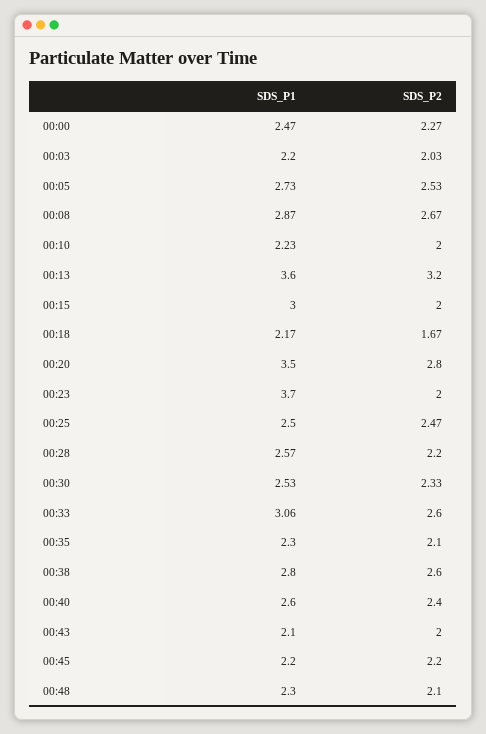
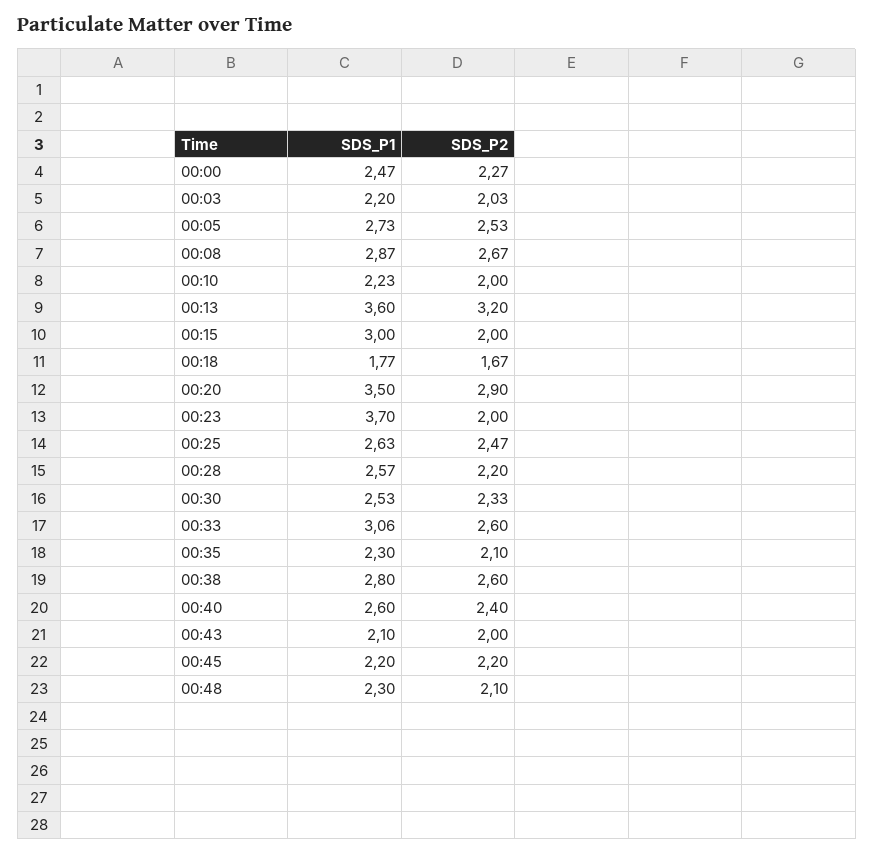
  {
    "SDS_P1": {
      "00:00": 2.47,
      "00:03": 2.2,
      "00:05": 2.73,
      "00:08": 2.87,
      "00:10": 2.23,
      "00:13": 3.6,
      "00:15": 3,
-     "00:18": 2.17,
+     "00:18": 1.77,
      "00:20": 3.5,
      "00:23": 3.7,
-     "00:25": 2.5,
+     "00:25": 2.63,
      "00:28": 2.57,
      "00:30": 2.53,
      "00:33": 3.06,
      "00:35": 2.3,
      "00:38": 2.8,
      "00:40": 2.6,
      "00:43": 2.1,
      "00:45": 2.2,
      "00:48": 2.3
    },
    "SDS_P2": {
      "00:00": 2.27,
      "00:03": 2.03,
      "00:05": 2.53,
      "00:08": 2.67,
      "00:10": 2,
      "00:13": 3.2,
      "00:15": 2,
      "00:18": 1.67,
-     "00:20": 2.8,
+     "00:20": 2.9,
      "00:23": 2,
      "00:25": 2.47,
      "00:28": 2.2,
      "00:30": 2.33,
      "00:33": 2.6,
      "00:35": 2.1,
      "00:38": 2.6,
      "00:40": 2.4,
      "00:43": 2,
      "00:45": 2.2,
      "00:48": 2.1
    }
  }

